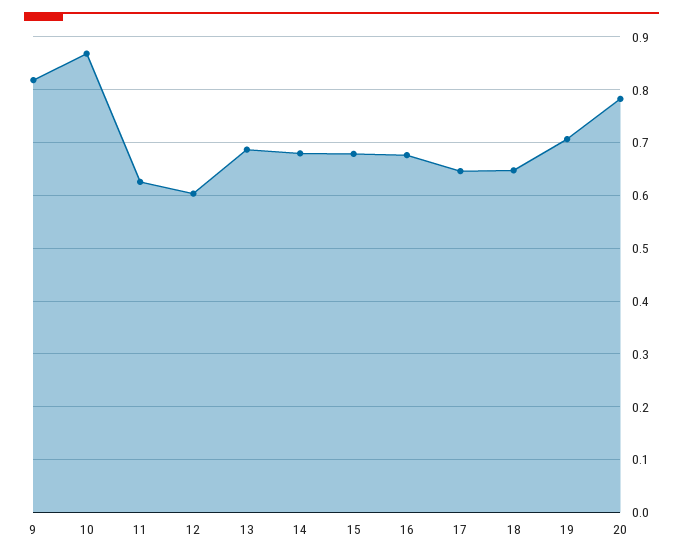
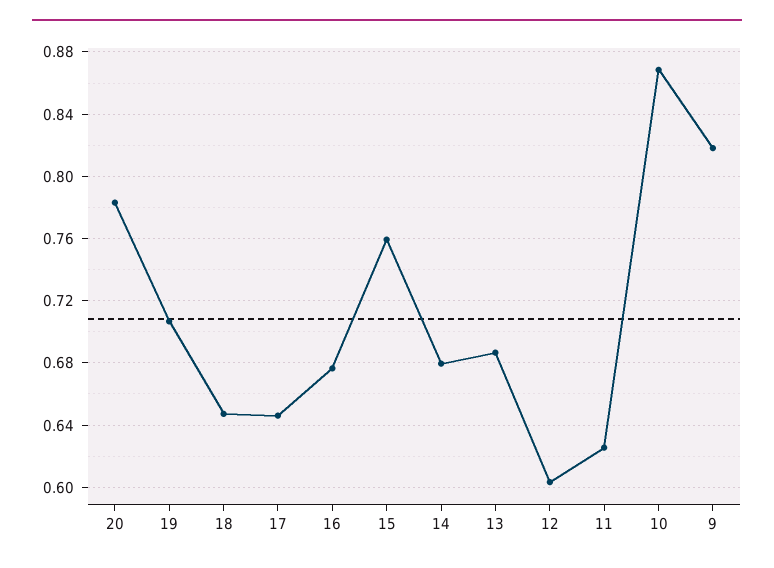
  {
    "9": 0.82,
    "10": 0.87,
    "11": 0.625,
    "12": 0.605,
    "13": 0.685,
    "14": 0.68,
-   "15": 0.68,
+   "15": 0.76,
    "16": 0.675,
    "17": 0.645,
    "18": 0.645,
    "19": 0.705,
    "20": 0.785
  }

